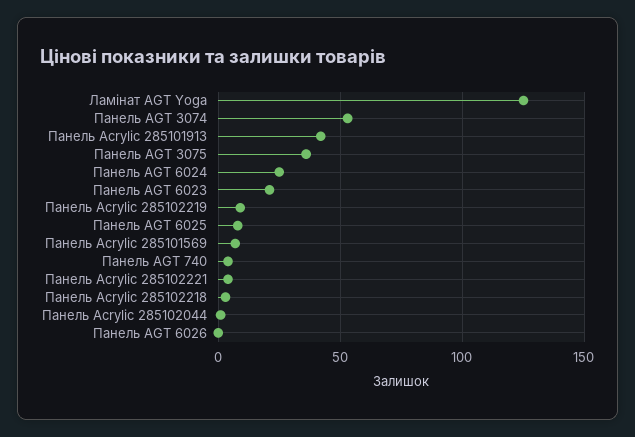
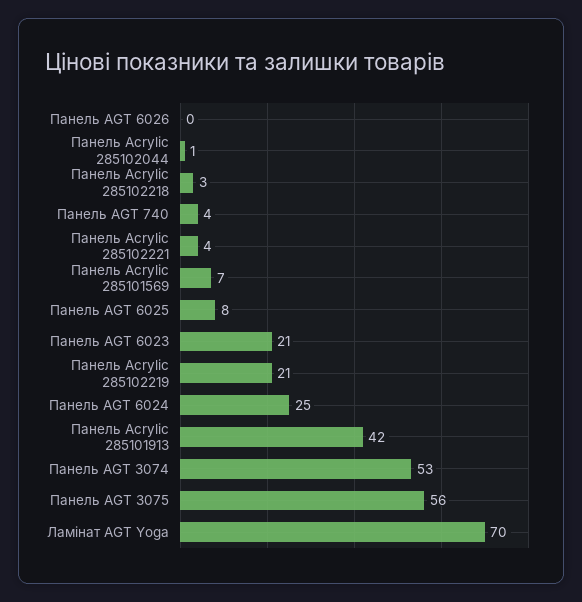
  {
-   "Ламінат AGT Yoga": 125,
+   "Ламінат AGT Yoga": 70,
    "Панель AGT 3074": 53,
    "Панель Acrylic 285101913": 42,
-   "Панель AGT 3075": 35,
+   "Панель AGT 3075": 56,
    "Панель AGT 6024": 25,
    "Панель AGT 6023": 21,
-   "Панель Acrylic 285102219": 10,
+   "Панель Acrylic 285102219": 21,
    "Панель AGT 6025": 8,
    "Панель Acrylic 285101569": 7,
    "Панель AGT 740": 4,
    "Панель Acrylic 285102221": 4,
    "Панель Acrylic 285102218": 3,
    "Панель Acrylic 285102044": 1,
    "Панель AGT 6026": 0
  }

